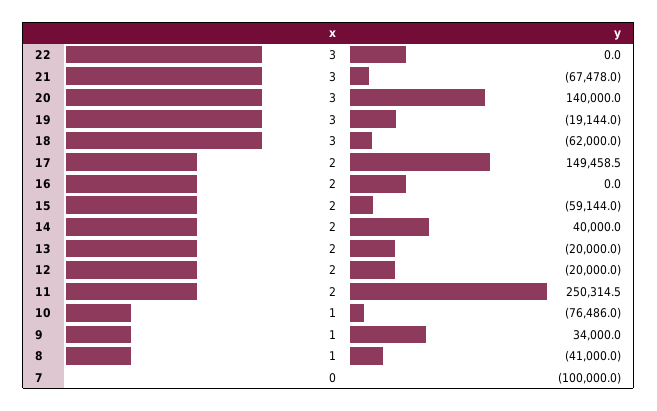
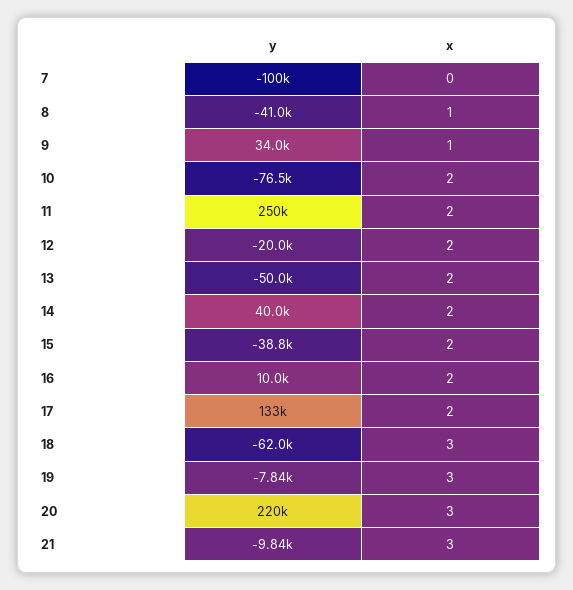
  {
    "x": {
-     "22": 3,
      "21": 3,
      "20": 3,
      "19": 3,
      "18": 3,
      "17": 2,
      "16": 2,
      "15": 2,
      "14": 2,
      "13": 2,
      "12": 2,
      "11": 2,
-     "10": 1,
+     "10": 2,
      "9": 1,
      "8": 1,
      "7": 0
    },
    "y": {
-     "22": 0,
-     "21": -67478,
+     "21": -9840,
-     "20": 140000,
+     "20": 220000,
-     "19": -19144,
+     "19": -7840,
      "18": -62000,
-     "17": 149458.5,
+     "17": 133000,
-     "16": 0,
+     "16": 10000,
-     "15": -59144,
+     "15": -38800,
      "14": 40000,
-     "13": -20000,
+     "13": -50000,
      "12": -20000,
      "11": 250314.5,
      "10": -76486,
      "9": 34000,
      "8": -41000,
      "7": -100000
    }
  }

